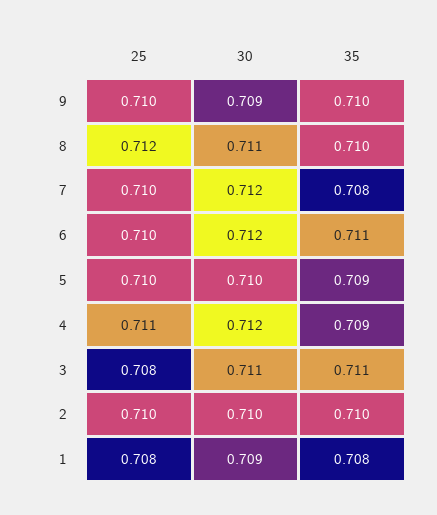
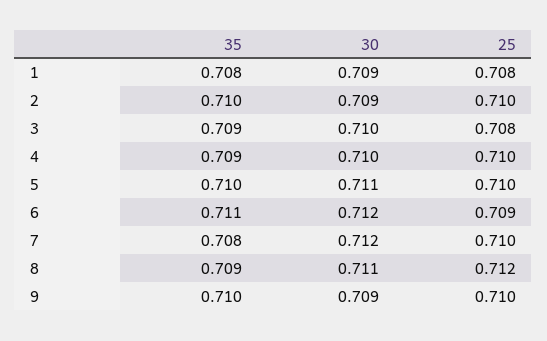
  {
    "25": {
      "9": 0.71,
      "8": 0.712,
      "7": 0.71,
-     "6": 0.71,
+     "6": 0.709,
      "5": 0.71,
-     "4": 0.711,
+     "4": 0.71,
      "3": 0.708,
      "2": 0.71,
      "1": 0.708
    },
    "30": {
      "9": 0.709,
      "8": 0.711,
      "7": 0.712,
      "6": 0.712,
-     "5": 0.71,
+     "5": 0.711,
-     "4": 0.712,
+     "4": 0.71,
-     "3": 0.711,
+     "3": 0.71,
-     "2": 0.71,
+     "2": 0.709,
      "1": 0.709
    },
    "35": {
      "9": 0.71,
-     "8": 0.71,
+     "8": 0.709,
      "7": 0.708,
      "6": 0.711,
-     "5": 0.709,
+     "5": 0.71,
      "4": 0.709,
-     "3": 0.711,
+     "3": 0.709,
      "2": 0.71,
      "1": 0.708
    }
  }

